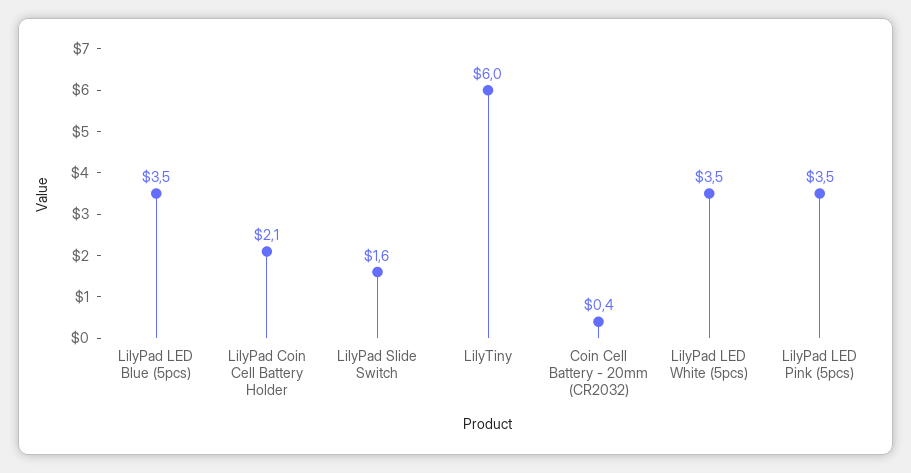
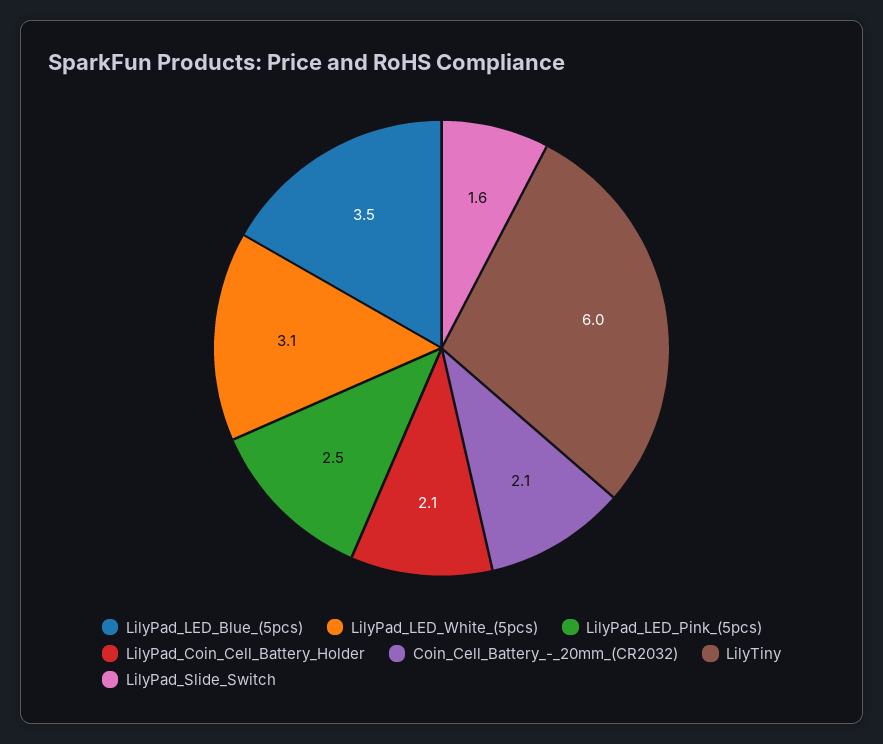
  {
    "LilyPad LED Blue (5pcs)": 3.5,
    "LilyPad Coin Cell Battery Holder": 2.1,
    "LilyPad Slide Switch": 1.6,
    "LilyTiny": 6,
-   "Coin Cell Battery - 20mm (CR2032)": 0.4,
+   "Coin Cell Battery - 20mm (CR2032)": 2.1,
-   "LilyPad LED White (5pcs)": 3.5,
+   "LilyPad LED White (5pcs)": 3.1,
-   "LilyPad LED Pink (5pcs)": 3.5
+   "LilyPad LED Pink (5pcs)": 2.5
  }

